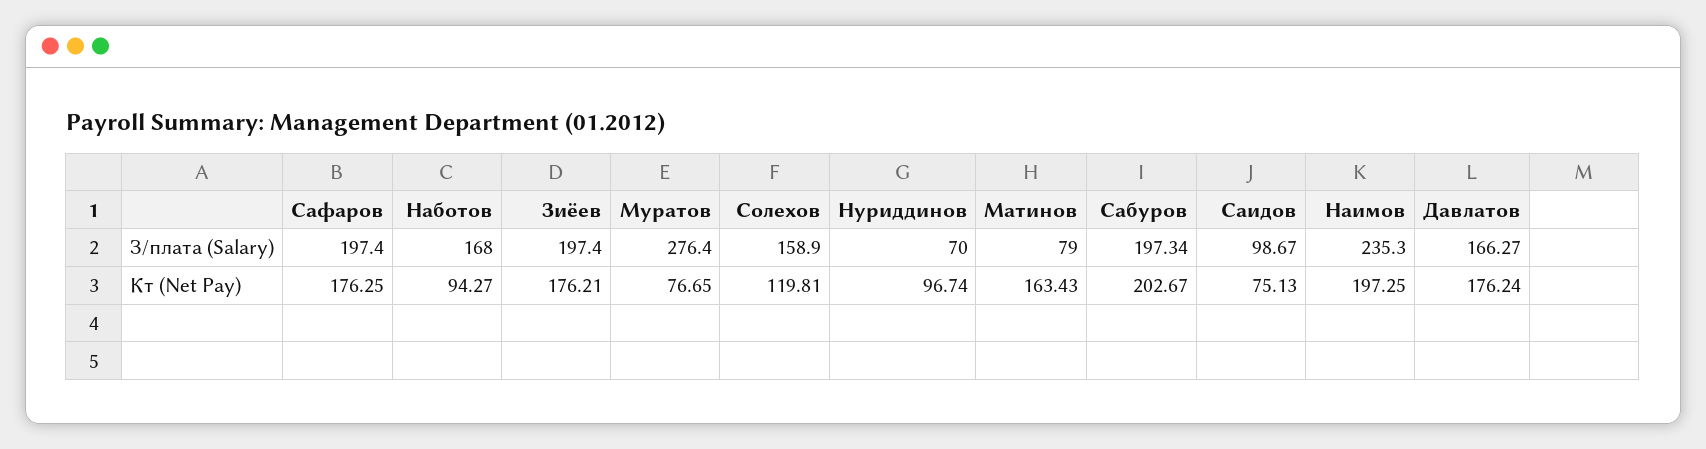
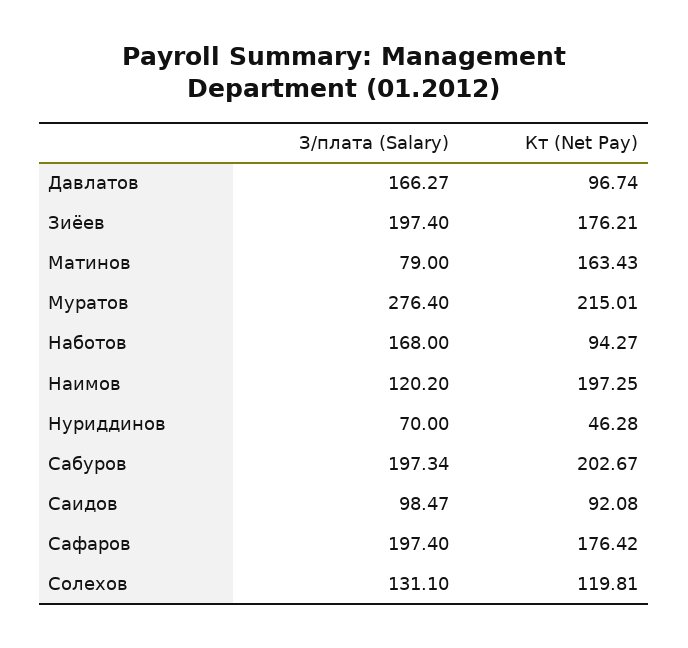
  {
    "Сафаров": {
      "З/плата (Salary)": 197.4,
-     "Кт (Net Pay)": 176.25
+     "Кт (Net Pay)": 176.42
    },
    "Наботов": {
      "З/плата (Salary)": 168,
      "Кт (Net Pay)": 94.27
    },
    "Зиёев": {
      "З/плата (Salary)": 197.4,
      "Кт (Net Pay)": 176.21
    },
    "Муратов": {
      "З/плата (Salary)": 276.4,
-     "Кт (Net Pay)": 76.65
+     "Кт (Net Pay)": 215.01
    },
    "Солехов": {
-     "З/плата (Salary)": 158.9,
+     "З/плата (Salary)": 131.1,
      "Кт (Net Pay)": 119.81
    },
    "Нуриддинов": {
      "З/плата (Salary)": 70,
-     "Кт (Net Pay)": 96.74
+     "Кт (Net Pay)": 46.28
    },
    "Матинов": {
      "З/плата (Salary)": 79,
      "Кт (Net Pay)": 163.43
    },
    "Сабуров": {
      "З/плата (Salary)": 197.34,
      "Кт (Net Pay)": 202.67
    },
    "Саидов": {
-     "З/плата (Salary)": 98.67,
+     "З/плата (Salary)": 98.47,
-     "Кт (Net Pay)": 75.13
+     "Кт (Net Pay)": 92.08
    },
    "Наимов": {
-     "З/плата (Salary)": 235.3,
+     "З/плата (Salary)": 120.2,
      "Кт (Net Pay)": 197.25
    },
    "Давлатов": {
      "З/плата (Salary)": 166.27,
-     "Кт (Net Pay)": 176.24
+     "Кт (Net Pay)": 96.74
    }
  }

